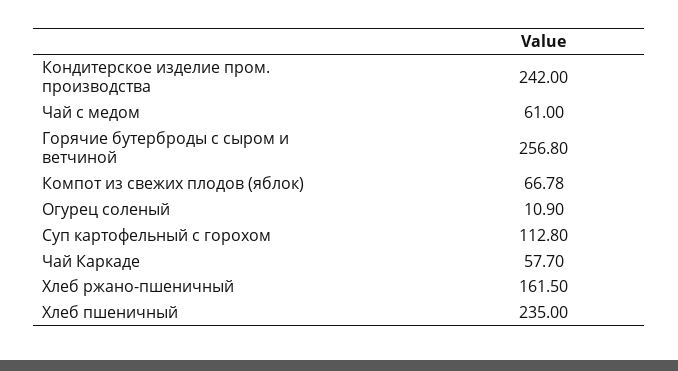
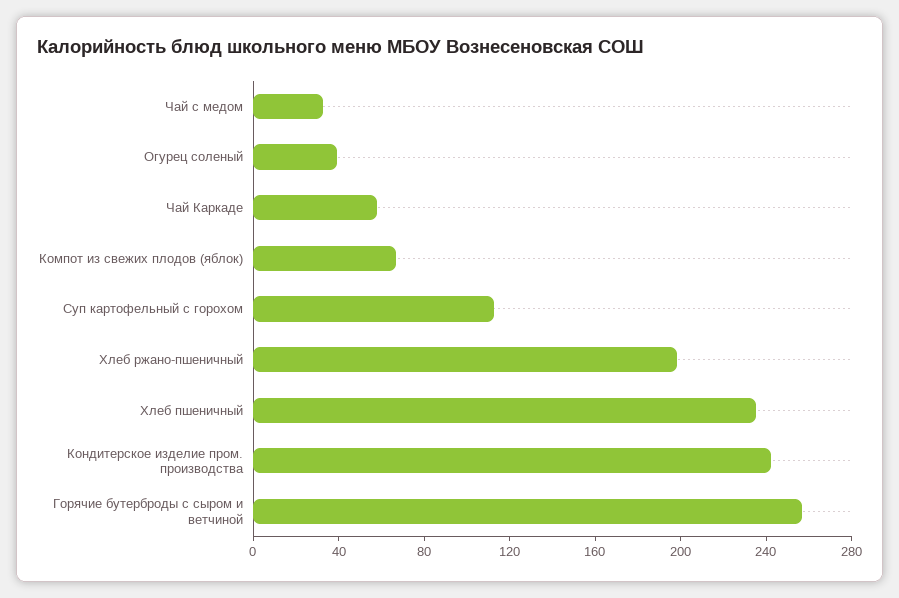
  {
    "Кондитерское изделие пром. производства": 242,
-   "Чай с медом": 61,
+   "Чай с медом": 30,
    "Горячие бутерброды с сыром и ветчиной": 256.8,
    "Компот из свежих плодов (яблок)": 66.78,
-   "Огурец соленый": 10.9,
+   "Огурец соленый": 40,
    "Суп картофельный с горохом": 112.8,
    "Чай Каркаде": 57.7,
-   "Хлеб ржано-пшеничный": 161.5,
+   "Хлеб ржано-пшеничный": 200,
    "Хлеб пшеничный": 235
  }

